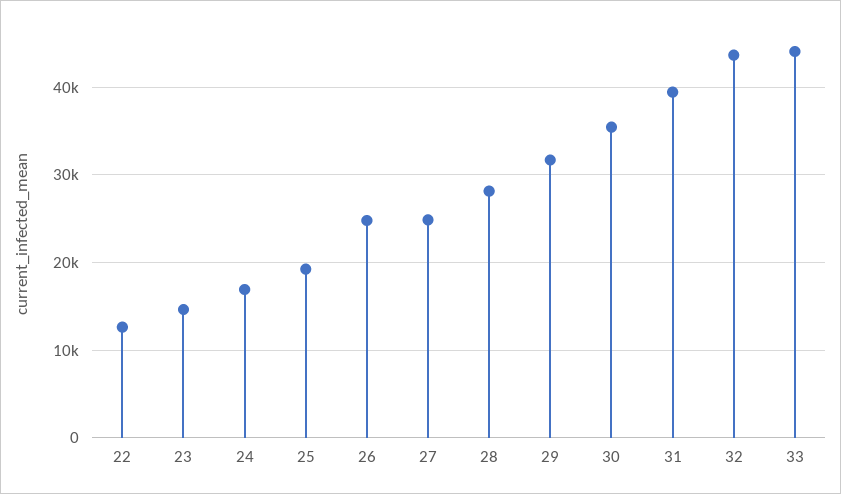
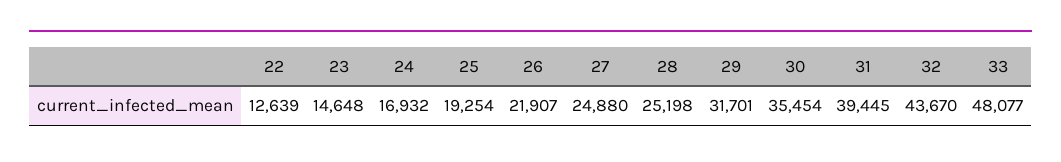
  {
    "22": 12639,
    "23": 14648,
    "24": 16932,
    "25": 19254,
-   "26": 25000,
+   "26": 21907,
    "27": 24880,
-   "28": 28000,
+   "28": 25198,
    "29": 31701,
    "30": 35454,
    "31": 39445,
    "32": 43670,
-   "33": 44000
+   "33": 48077
  }

